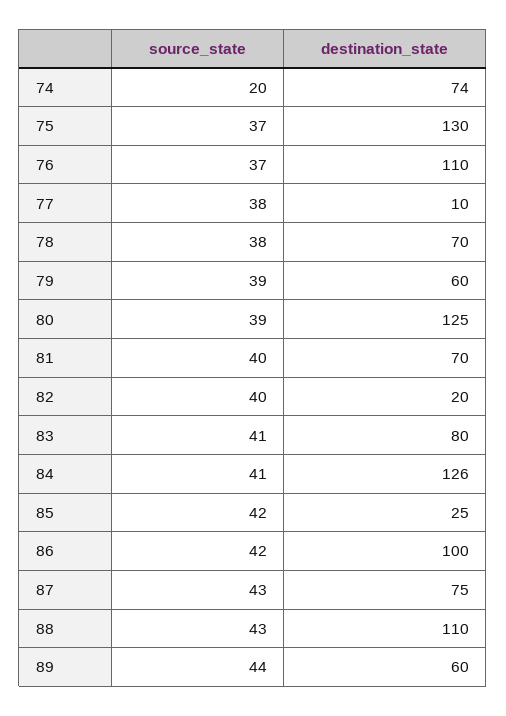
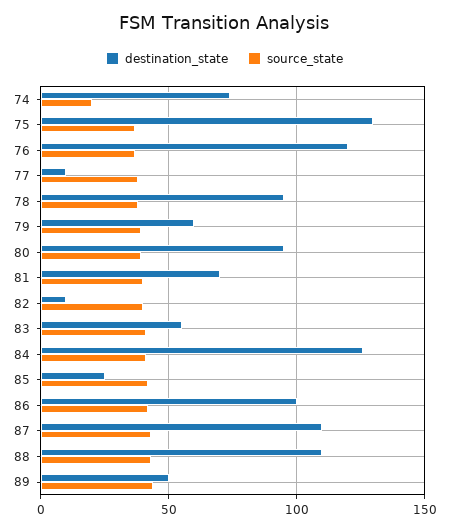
  {
    "source_state": {
      "74": 20,
      "75": 37,
      "76": 37,
      "77": 38,
      "78": 38,
      "79": 39,
      "80": 39,
      "81": 40,
      "82": 40,
      "83": 41,
      "84": 41,
      "85": 42,
      "86": 42,
      "87": 43,
      "88": 43,
      "89": 44
    },
    "destination_state": {
      "74": 74,
      "75": 130,
-     "76": 110,
+     "76": 120,
      "77": 10,
-     "78": 70,
+     "78": 95,
      "79": 60,
-     "80": 125,
+     "80": 95,
      "81": 70,
-     "82": 20,
+     "82": 10,
-     "83": 80,
+     "83": 55,
      "84": 126,
      "85": 25,
      "86": 100,
-     "87": 75,
+     "87": 110,
      "88": 110,
-     "89": 60
+     "89": 50
    }
  }

